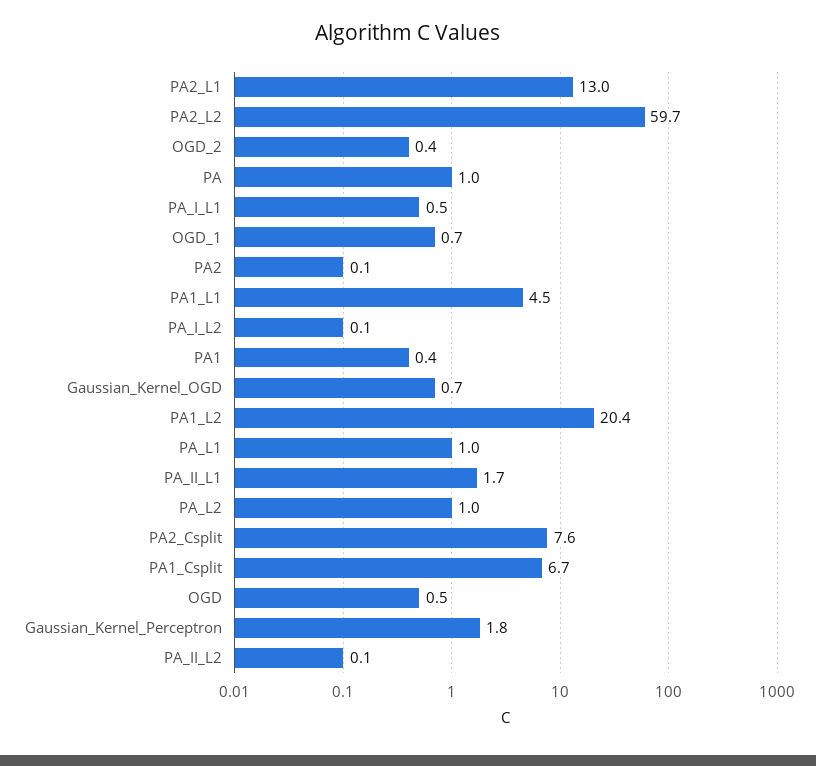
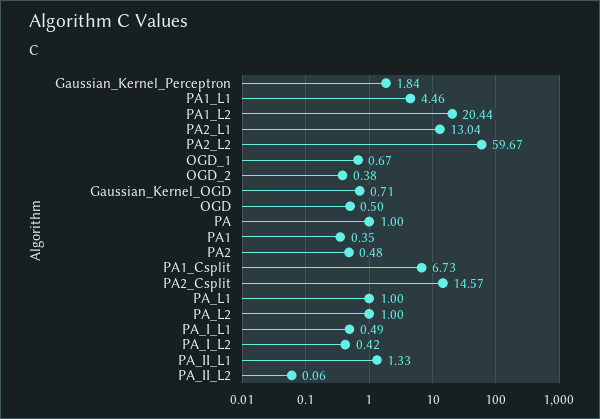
  {
    "PA2_L1": 13.04,
    "PA2_L2": 59.67,
    "OGD_2": 0.38,
    "PA": 1,
    "PA_I_L1": 0.49,
    "OGD_1": 0.67,
-   "PA2": 0.1,
+   "PA2": 0.48,
    "PA1_L1": 4.46,
-   "PA_I_L2": 0.1,
+   "PA_I_L2": 0.42,
    "PA1": 0.35,
    "Gaussian_Kernel_OGD": 0.71,
    "PA1_L2": 20.44,
    "PA_L1": 1,
-   "PA_II_L1": 1.7,
+   "PA_II_L1": 1.33,
    "PA_L2": 1,
-   "PA2_Csplit": 7.6,
+   "PA2_Csplit": 14.57,
    "PA1_Csplit": 6.73,
    "OGD": 0.5,
    "Gaussian_Kernel_Perceptron": 1.84,
    "PA_II_L2": 0.06
  }

